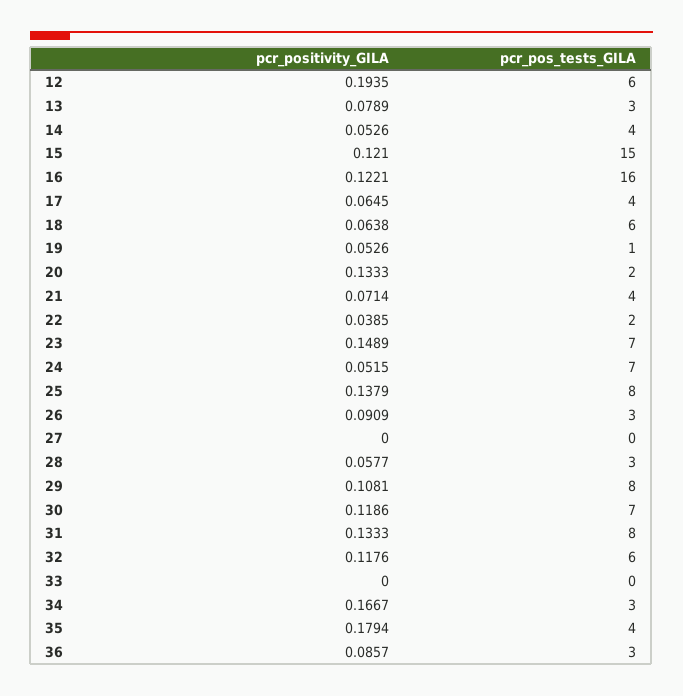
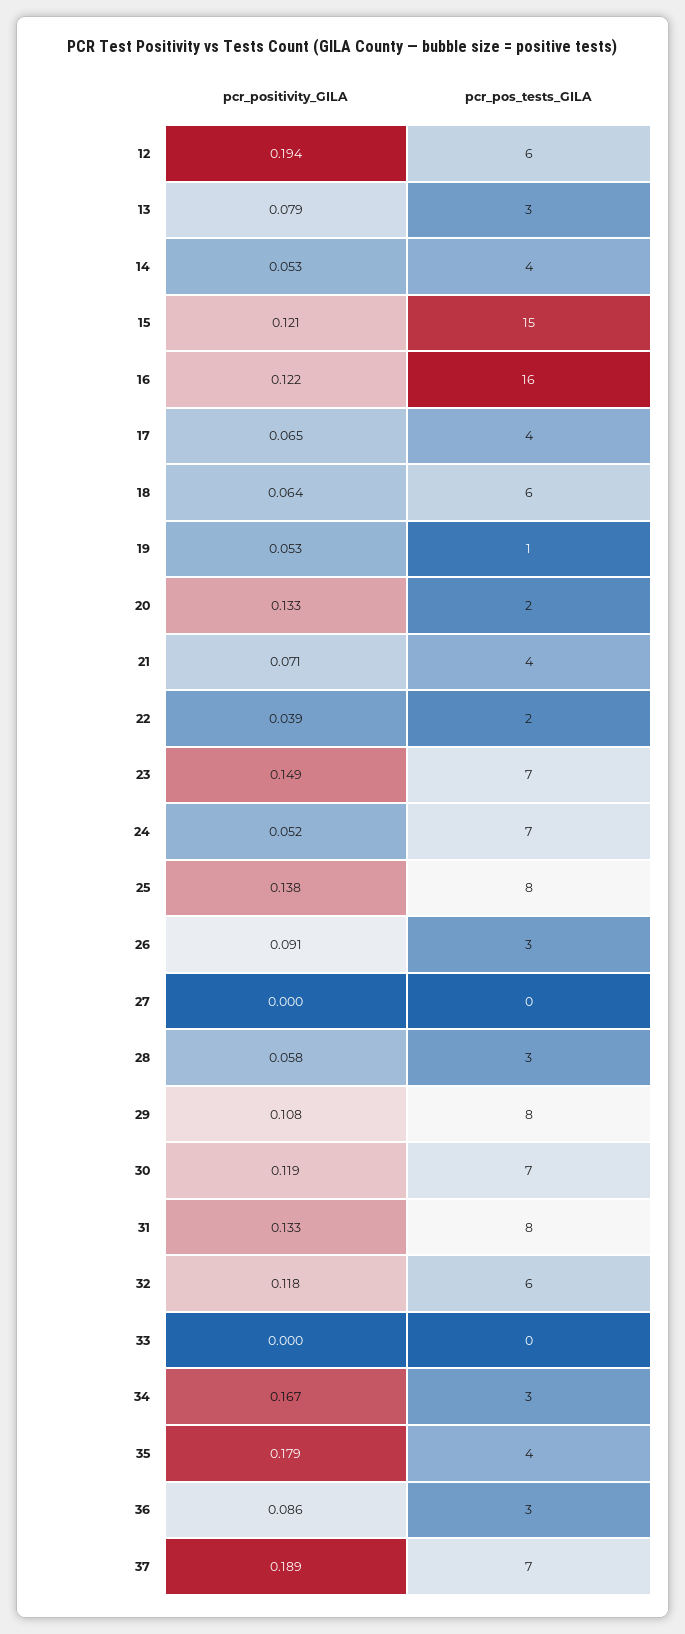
  {
    "pcr_positivity_GILA": {
      "12": 0.1935,
      "13": 0.0789,
      "14": 0.0526,
      "15": 0.121,
      "16": 0.1221,
      "17": 0.0645,
      "18": 0.0638,
      "19": 0.0526,
      "20": 0.1333,
      "21": 0.0714,
      "22": 0.0385,
      "23": 0.1489,
      "24": 0.0515,
      "25": 0.1379,
      "26": 0.0909,
      "27": 0,
      "28": 0.0577,
      "29": 0.1081,
      "30": 0.1186,
      "31": 0.1333,
      "32": 0.1176,
      "33": 0,
      "34": 0.1667,
      "35": 0.1794,
-     "36": 0.0857
+     "36": 0.0857,
+     "37": 0.189
    },
    "pcr_pos_tests_GILA": {
      "12": 6,
      "13": 3,
      "14": 4,
      "15": 15,
      "16": 16,
      "17": 4,
      "18": 6,
      "19": 1,
      "20": 2,
      "21": 4,
      "22": 2,
      "23": 7,
      "24": 7,
      "25": 8,
      "26": 3,
      "27": 0,
      "28": 3,
      "29": 8,
      "30": 7,
      "31": 8,
      "32": 6,
      "33": 0,
      "34": 3,
      "35": 4,
-     "36": 3
+     "36": 3,
+     "37": 7
    }
  }

